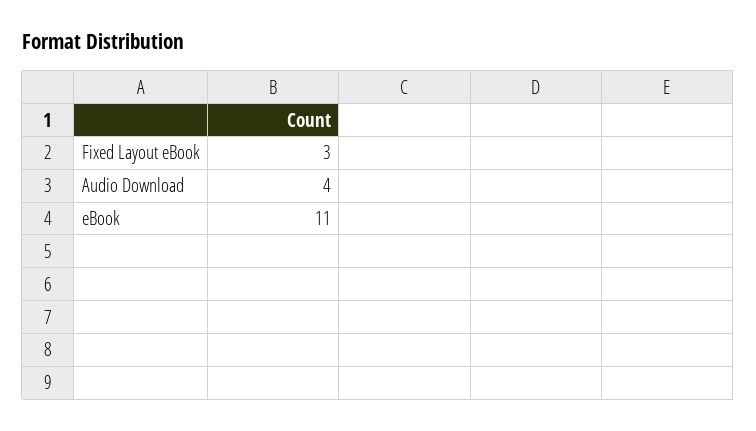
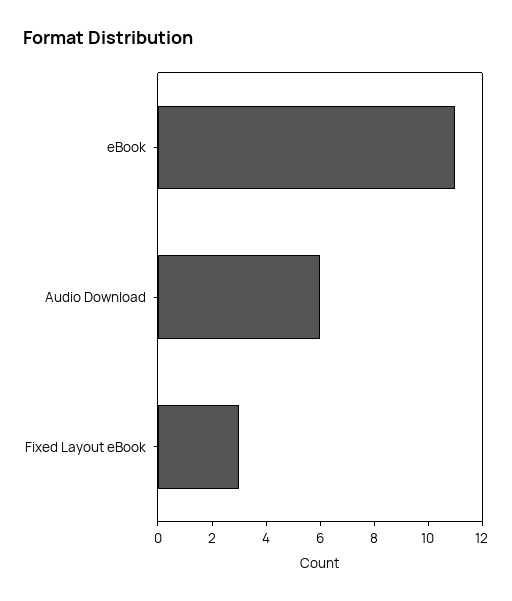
  {
    "Fixed Layout eBook": 3,
-   "Audio Download": 4,
+   "Audio Download": 6,
    "eBook": 11
  }

